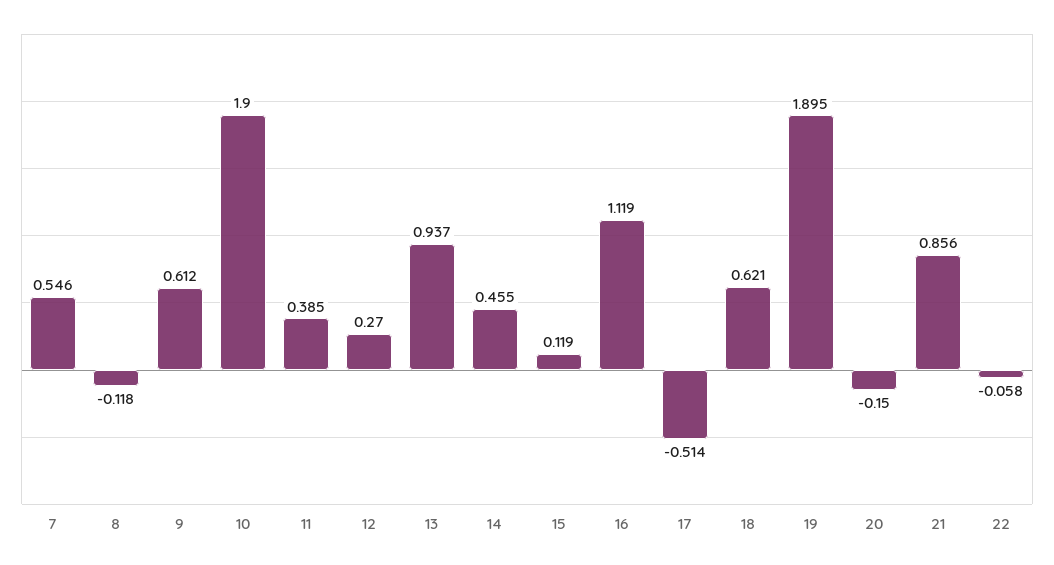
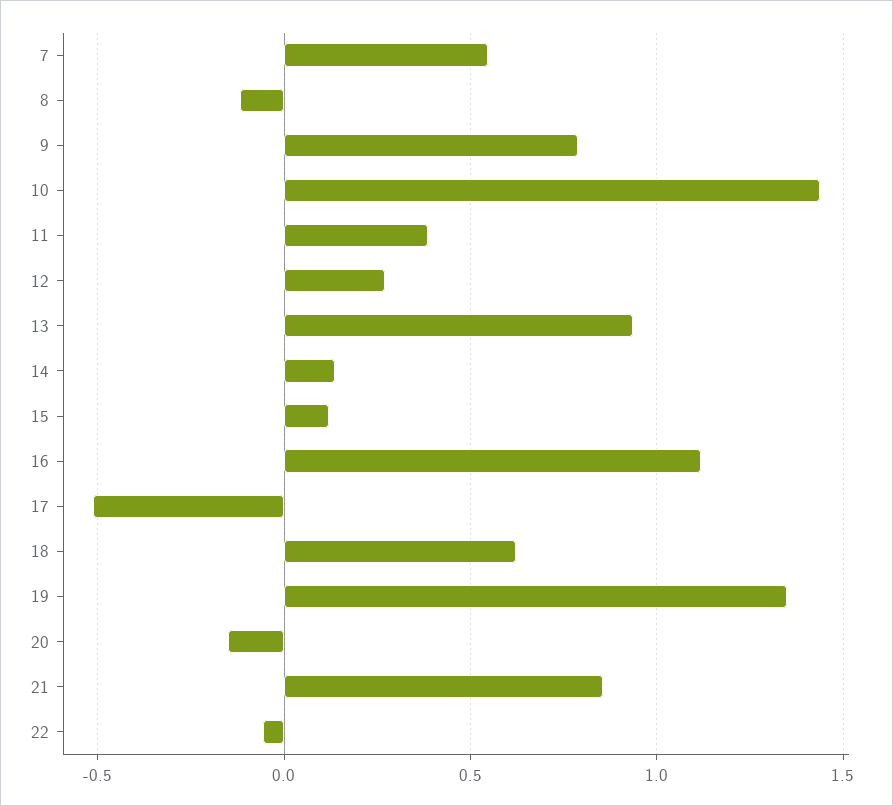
  {
    "7": 0.546,
    "8": -0.118,
-   "9": 0.612,
+   "9": 0.8,
-   "10": 1.9,
+   "10": 1.45,
    "11": 0.385,
    "12": 0.27,
    "13": 0.937,
-   "14": 0.455,
+   "14": 0.15,
    "15": 0.119,
    "16": 1.119,
    "17": -0.514,
    "18": 0.621,
-   "19": 1.895,
+   "19": 1.35,
    "20": -0.15,
    "21": 0.856,
    "22": -0.058
  }

